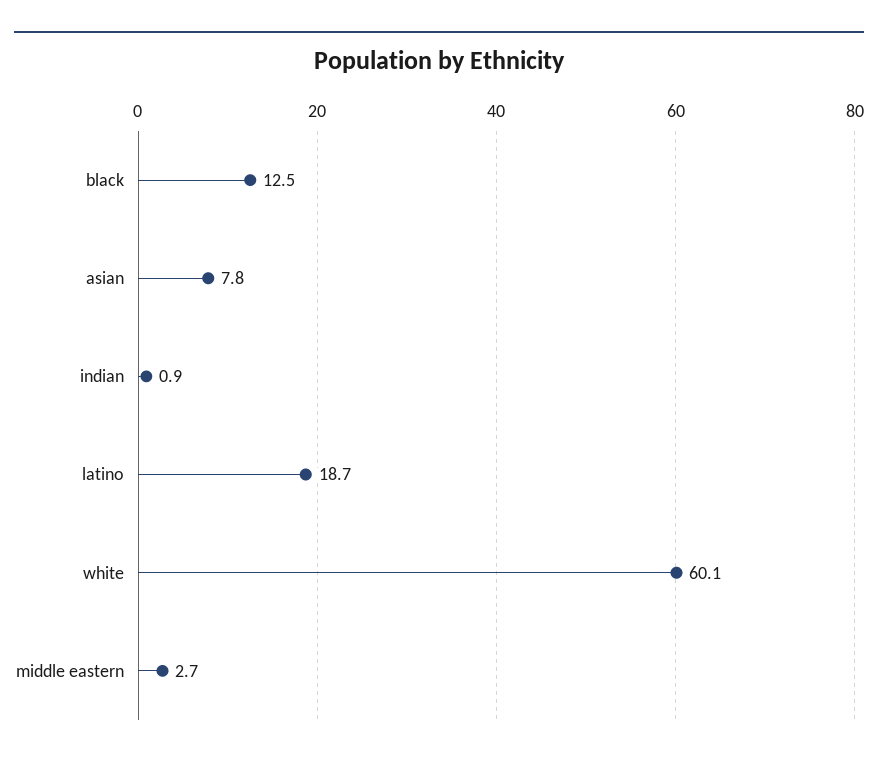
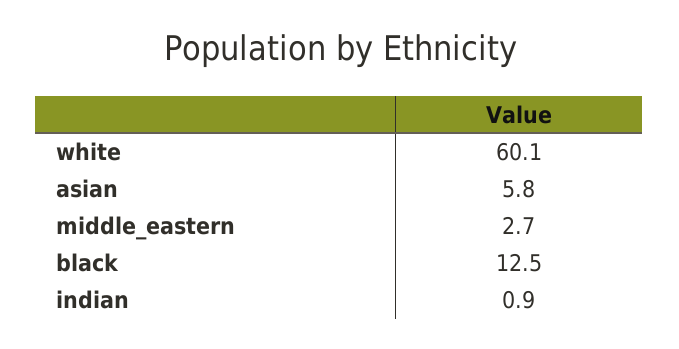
  {
    "black": 12.5,
-   "asian": 7.8,
+   "asian": 5.8,
    "indian": 0.9,
-   "latino": 18.7,
    "white": 60.1,
    "middle eastern": 2.7
  }

